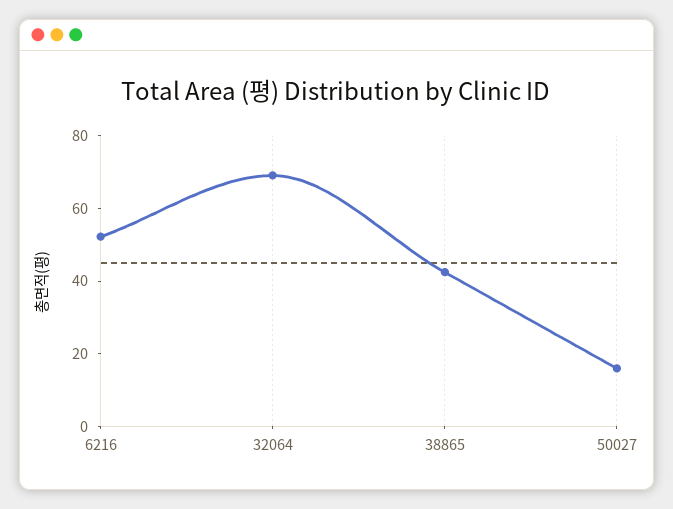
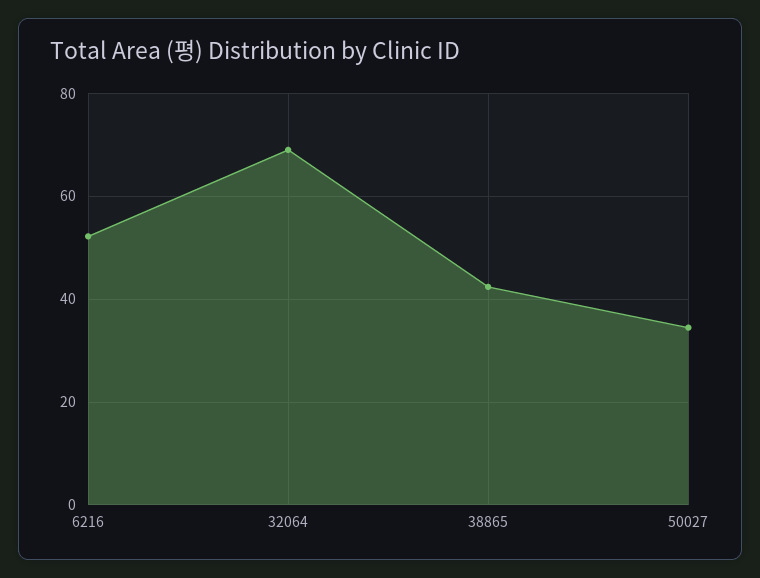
  {
    "6216": 52,
    "32064": 70,
    "38865": 42,
-   "50027": 15
+   "50027": 34
  }

